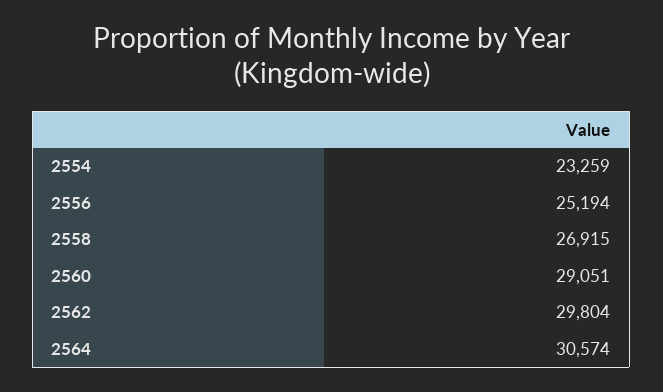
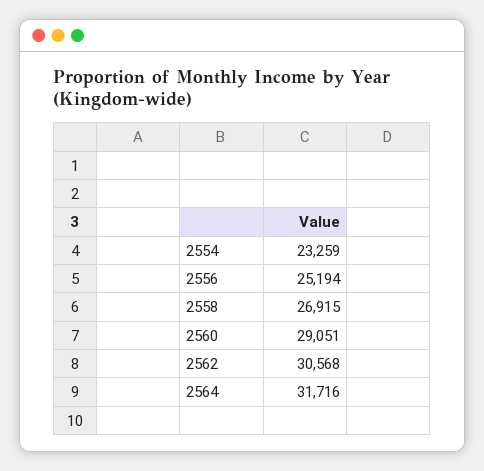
  {
    "2554": 23259,
    "2556": 25194,
    "2558": 26915,
    "2560": 29051,
-   "2562": 29804,
+   "2562": 30568,
-   "2564": 30574
+   "2564": 31716
  }

